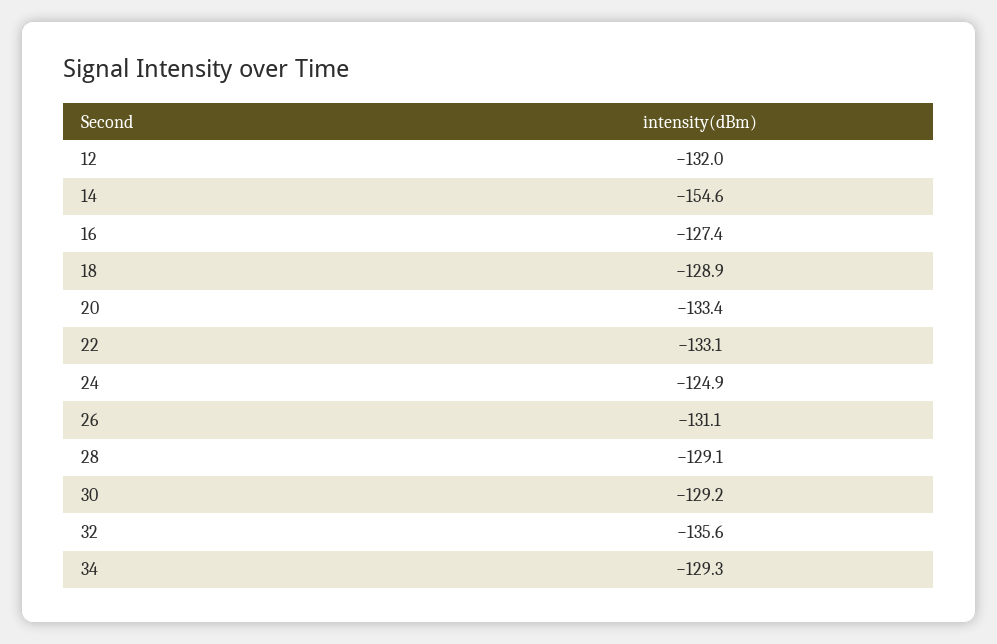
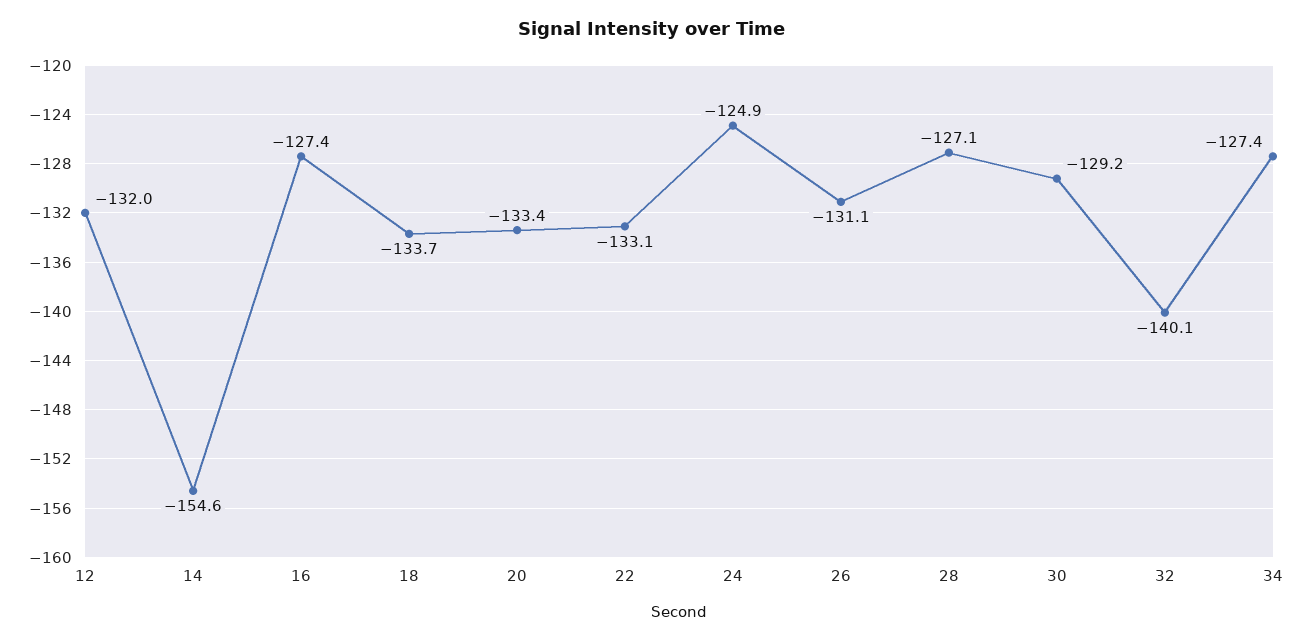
  {
    "12": -132,
    "14": -154.6,
    "16": -127.4,
-   "18": -128.9,
+   "18": -133.7,
    "20": -133.4,
    "22": -133.1,
    "24": -124.9,
    "26": -131.1,
-   "28": -129.1,
+   "28": -127.1,
    "30": -129.2,
-   "32": -135.6,
+   "32": -140.1,
-   "34": -129.3
+   "34": -127.4
  }

